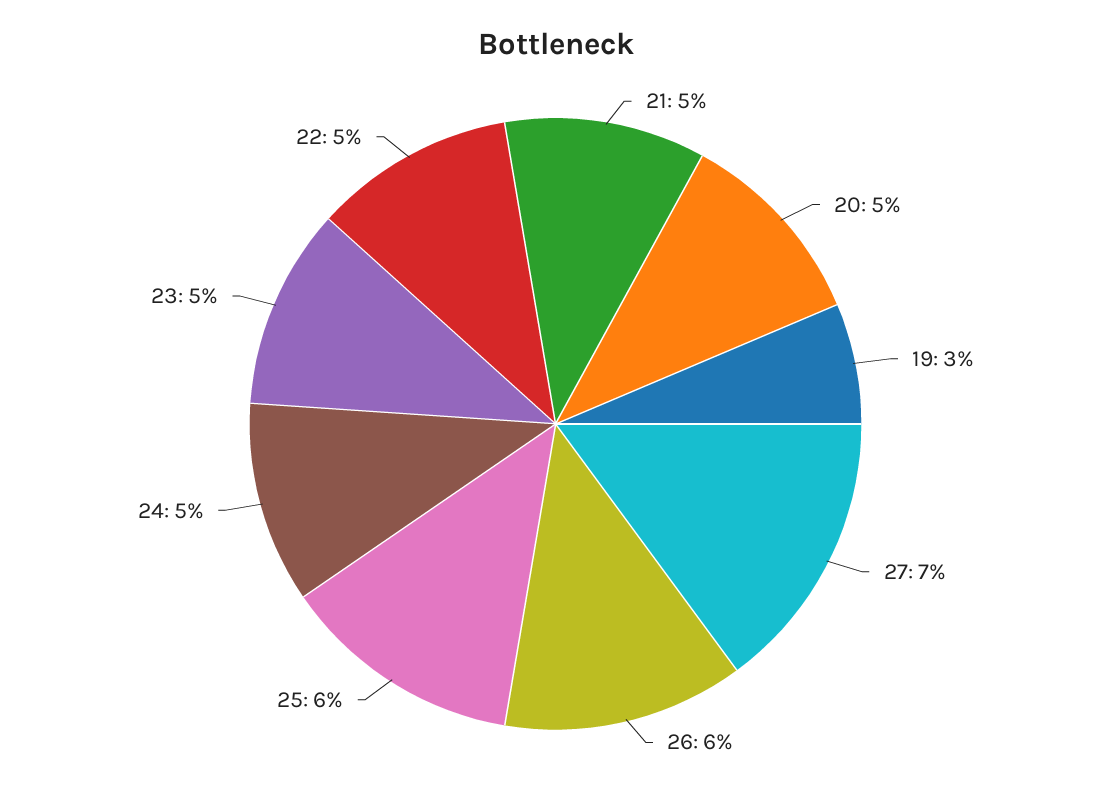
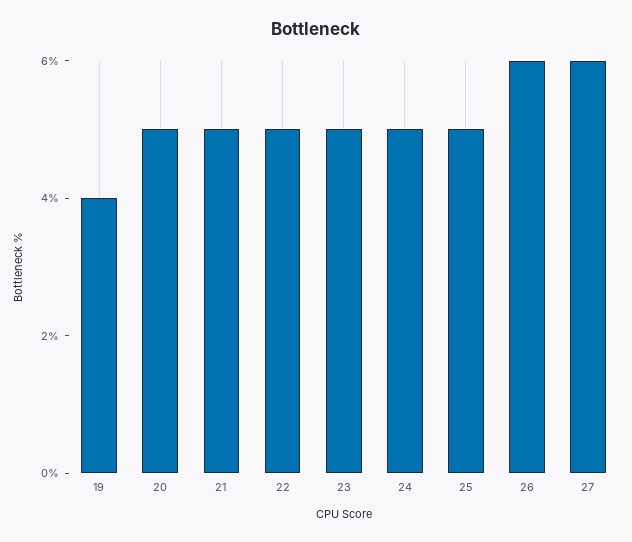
  {
    "21": 5,
    "20": 5,
-   "19": 3,
+   "19": 4,
-   "27": 7,
+   "27": 6,
    "26": 6,
-   "25": 6,
+   "25": 5,
    "24": 5,
    "23": 5,
    "22": 5
  }

